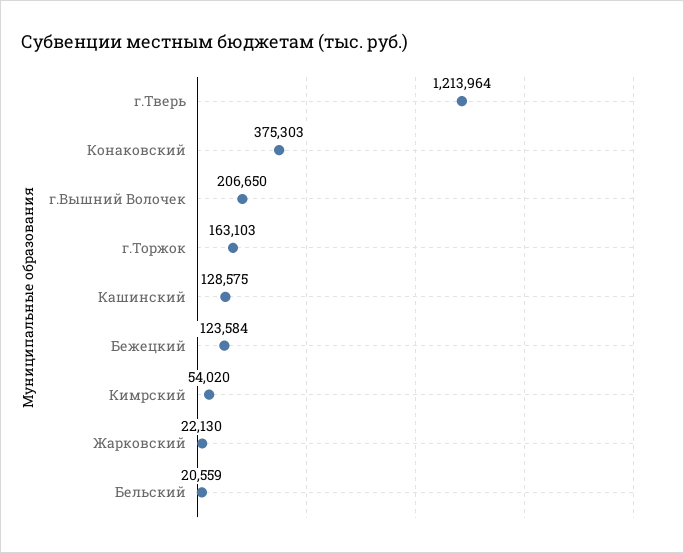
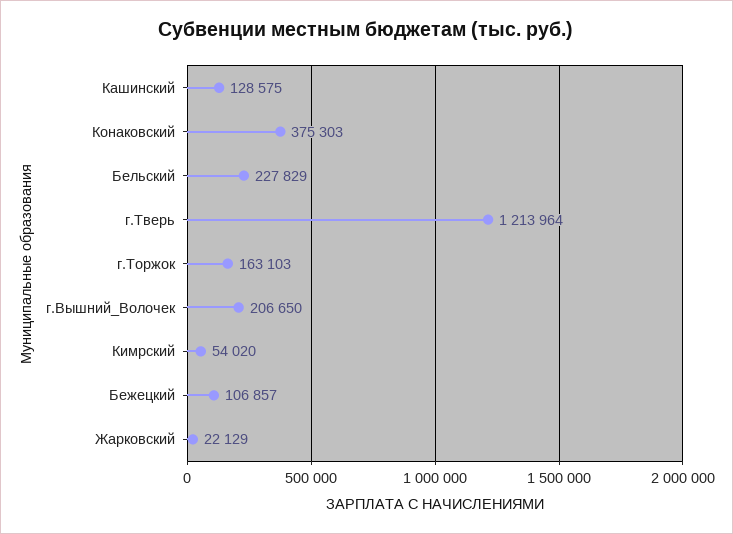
  {
    "г.Тверь": 1213964,
    "Конаковский": 375303,
    "г.Вышний Волочек": 206650,
    "г.Торжок": 163103,
    "Кашинский": 128575,
-   "Бежецкий": 123584,
+   "Бежецкий": 106857,
    "Кимрский": 54020,
-   "Жарковский": 22130,
+   "Жарковский": 22129,
-   "Бельский": 20559
+   "Бельский": 227829
  }

